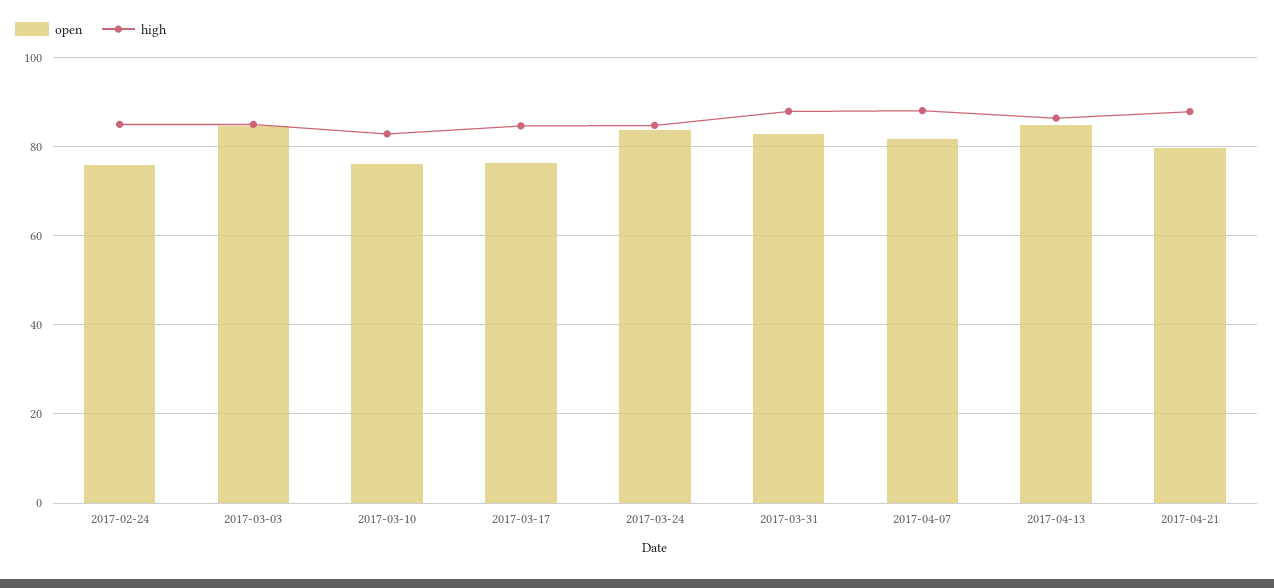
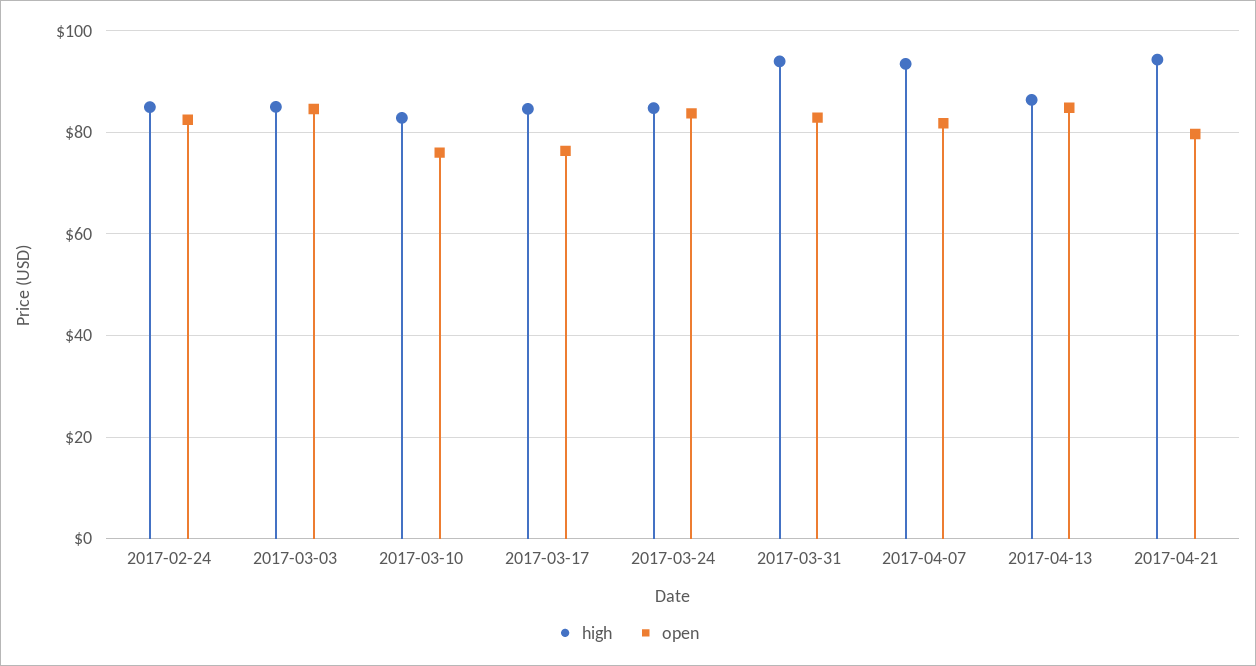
  {
    "open": {
-     "2017-02-24": 76,
+     "2017-02-24": 82,
      "2017-03-03": 84,
      "2017-03-10": 76,
      "2017-03-17": 76,
      "2017-03-24": 84,
      "2017-03-31": 82,
      "2017-04-07": 82,
      "2017-04-13": 84,
      "2017-04-21": 80
    },
    "high": {
      "2017-02-24": 86,
      "2017-03-03": 86,
      "2017-03-10": 82,
      "2017-03-17": 84,
      "2017-03-24": 84,
-     "2017-03-31": 88,
+     "2017-03-31": 94,
-     "2017-04-07": 88,
+     "2017-04-07": 94,
      "2017-04-13": 86,
-     "2017-04-21": 88
+     "2017-04-21": 94
    }
  }

